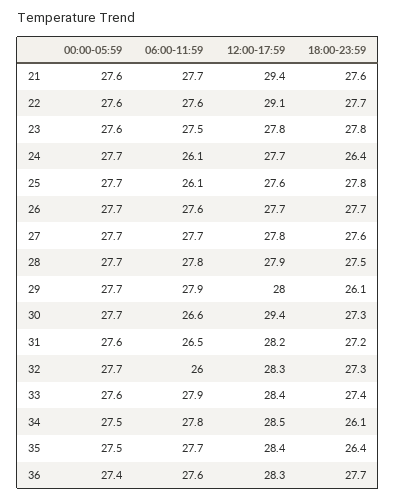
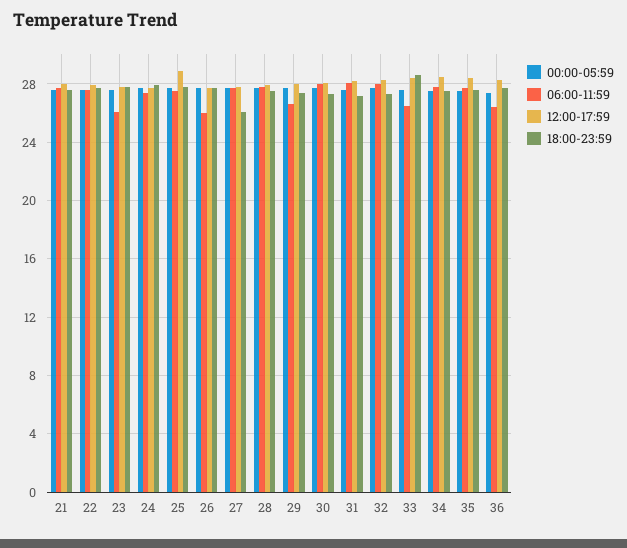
  {
    "00:00-05:59": {
      "21": 27.6,
      "22": 27.6,
      "23": 27.6,
      "24": 27.7,
      "25": 27.7,
      "26": 27.7,
      "27": 27.7,
      "28": 27.7,
      "29": 27.7,
      "30": 27.7,
      "31": 27.6,
      "32": 27.7,
      "33": 27.6,
      "34": 27.5,
      "35": 27.5,
      "36": 27.4
    },
    "06:00-11:59": {
      "21": 27.7,
      "22": 27.6,
-     "23": 27.5,
+     "23": 26,
-     "24": 26.1,
+     "24": 27.5,
-     "25": 26.1,
+     "25": 27.5,
-     "26": 27.6,
+     "26": 26,
      "27": 27.7,
      "28": 27.8,
-     "29": 27.9,
+     "29": 26.5,
-     "30": 26.6,
+     "30": 28,
-     "31": 26.5,
+     "31": 28,
-     "32": 26,
+     "32": 28,
-     "33": 27.9,
+     "33": 26.5,
      "34": 27.8,
      "35": 27.7,
-     "36": 27.6
+     "36": 26.5
    },
    "12:00-17:59": {
-     "21": 29.4,
+     "21": 28,
-     "22": 29.1,
+     "22": 28,
      "23": 27.8,
      "24": 27.7,
-     "25": 27.6,
+     "25": 29,
      "26": 27.7,
      "27": 27.8,
      "28": 27.9,
      "29": 28,
-     "30": 29.4,
+     "30": 28,
      "31": 28.2,
      "32": 28.3,
      "33": 28.4,
      "34": 28.5,
      "35": 28.4,
      "36": 28.3
    },
    "18:00-23:59": {
      "21": 27.6,
      "22": 27.7,
      "23": 27.8,
-     "24": 26.4,
+     "24": 28,
      "25": 27.8,
      "26": 27.7,
-     "27": 27.6,
+     "27": 26,
      "28": 27.5,
-     "29": 26.1,
+     "29": 27.5,
      "30": 27.3,
      "31": 27.2,
      "32": 27.3,
-     "33": 27.4,
+     "33": 28.5,
-     "34": 26.1,
+     "34": 27.5,
-     "35": 26.4,
+     "35": 27.5,
      "36": 27.7
    }
  }

